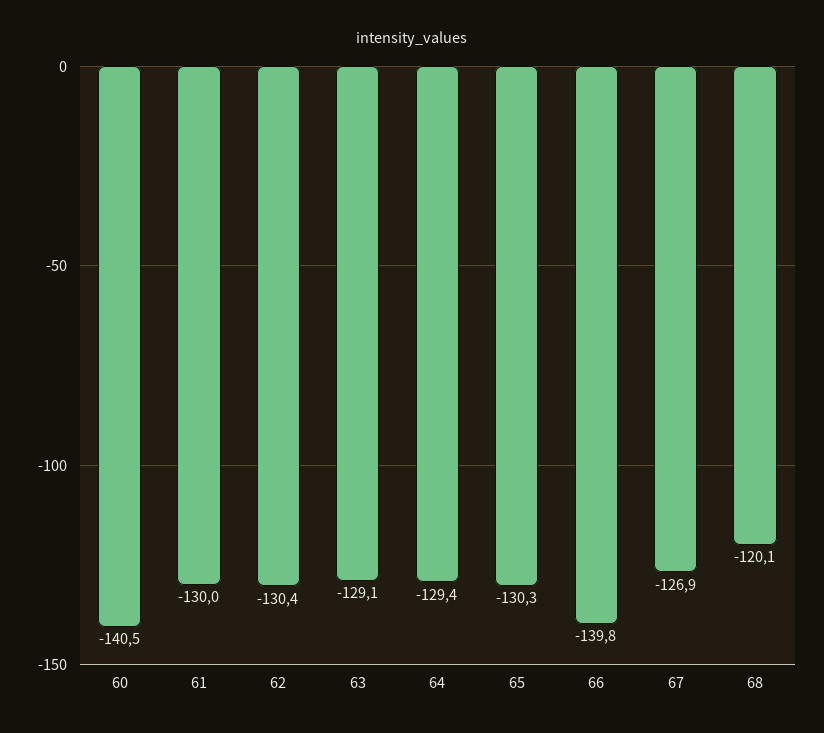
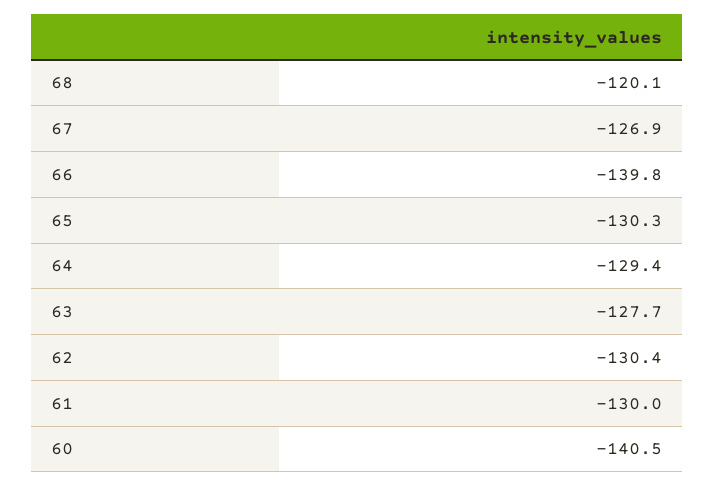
  {
    "60": -140.5,
    "61": -130,
    "62": -130.4,
-   "63": -129.1,
+   "63": -127.7,
    "64": -129.4,
    "65": -130.3,
    "66": -139.8,
    "67": -126.9,
    "68": -120.1
  }

